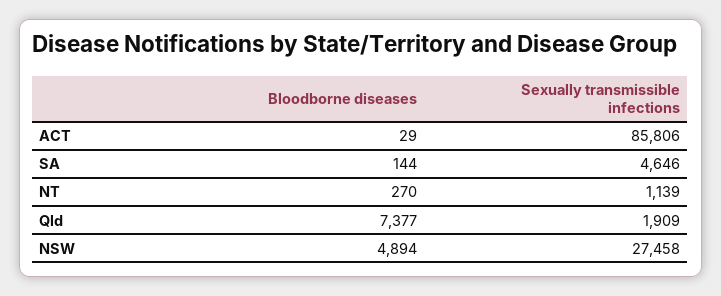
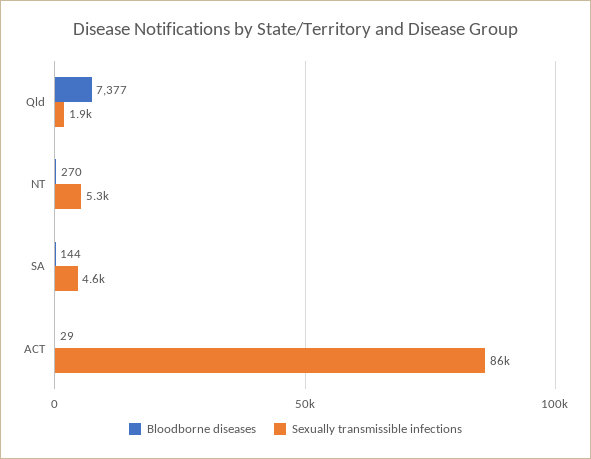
  {
    "Bloodborne diseases": {
      "ACT": 29,
      "SA": 144,
      "NT": 270,
-     "Qld": 7377,
+     "Qld": 7377
-     "NSW": 4894
    },
    "Sexually transmissible infections": {
      "ACT": 85806,
      "SA": 4646,
-     "NT": 1139,
+     "NT": 5300,
-     "Qld": 1909,
+     "Qld": 1909
-     "NSW": 27458
    }
  }

